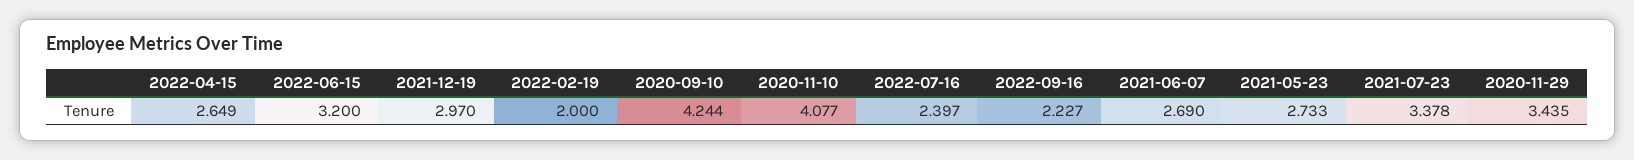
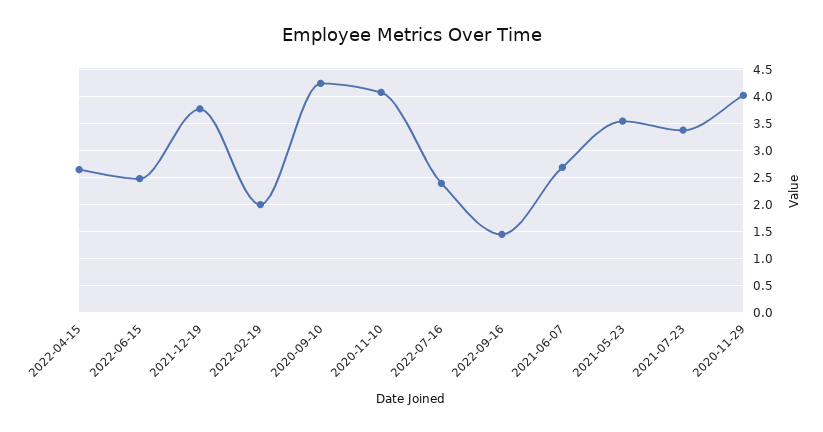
  {
    "2022-04-15": 2.649,
-   "2022-06-15": 3.2,
+   "2022-06-15": 2.5,
-   "2021-12-19": 2.97,
+   "2021-12-19": 3.75,
    "2022-02-19": 2,
    "2020-09-10": 4.244,
    "2020-11-10": 4.077,
    "2022-07-16": 2.397,
-   "2022-09-16": 2.227,
+   "2022-09-16": 1.5,
    "2021-06-07": 2.69,
-   "2021-05-23": 2.733,
+   "2021-05-23": 3.5,
    "2021-07-23": 3.378,
-   "2020-11-29": 3.435
+   "2020-11-29": 4
  }

